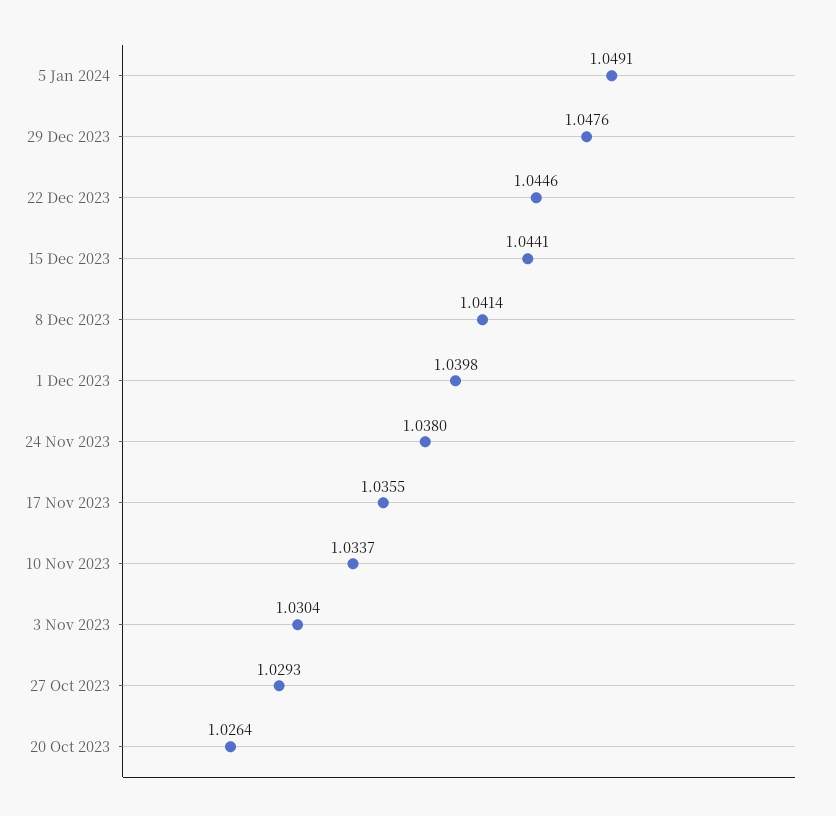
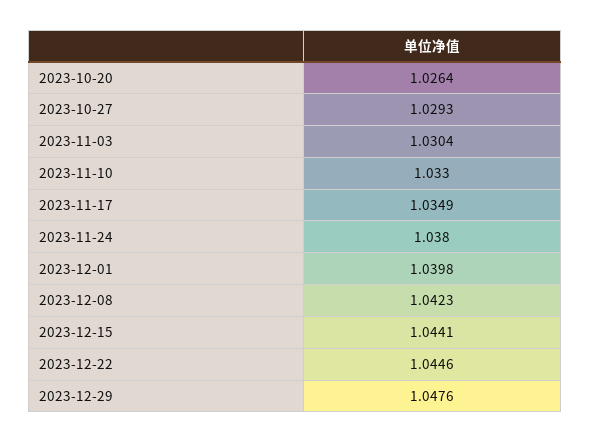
  {
-   "5 Jan 2024": 1.0491,
    "29 Dec 2023": 1.0476,
    "22 Dec 2023": 1.0446,
    "15 Dec 2023": 1.0441,
-   "8 Dec 2023": 1.0414,
+   "8 Dec 2023": 1.0423,
    "1 Dec 2023": 1.0398,
    "24 Nov 2023": 1.038,
-   "17 Nov 2023": 1.0355,
+   "17 Nov 2023": 1.0349,
-   "10 Nov 2023": 1.0337,
+   "10 Nov 2023": 1.033,
    "3 Nov 2023": 1.0304,
    "27 Oct 2023": 1.0293,
    "20 Oct 2023": 1.0264
  }

